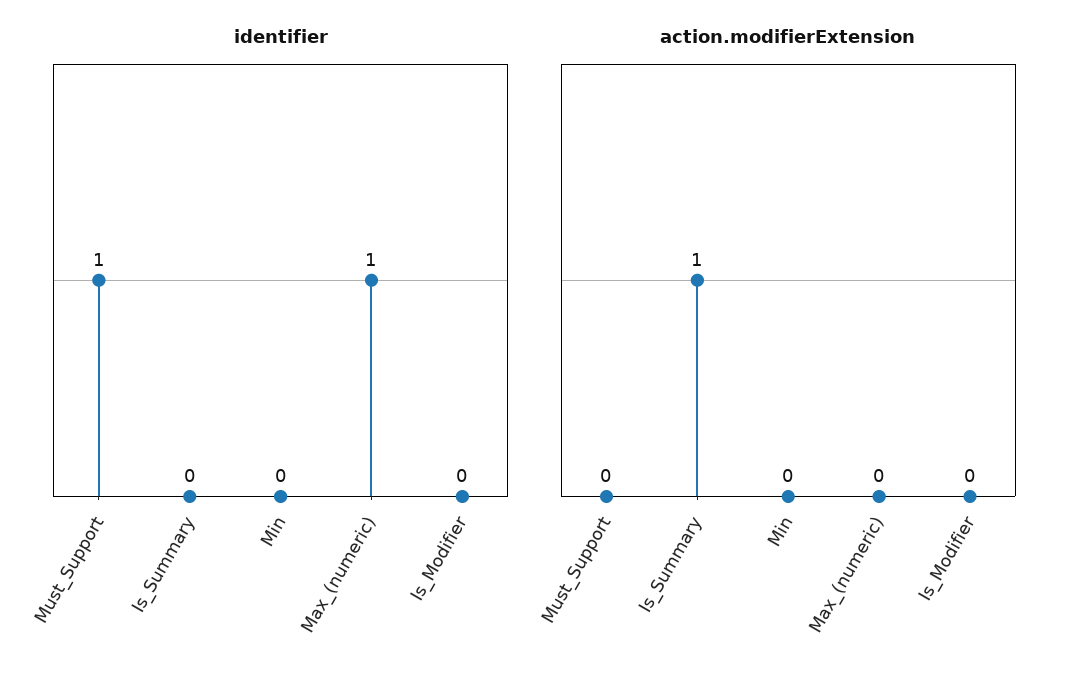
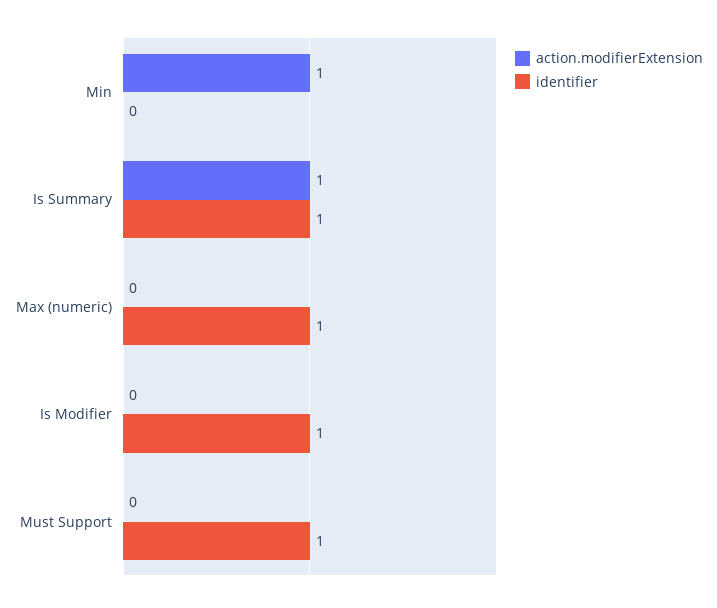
  {
    "identifier": {
      "Must_Support": 1,
-     "Is_Summary": 0,
+     "Is_Summary": 1,
      "Min": 0,
      "Max_(numeric)": 1,
-     "Is_Modifier": 0
+     "Is_Modifier": 1
    },
    "action.modifierExtension": {
      "Must_Support": 0,
      "Is_Summary": 1,
-     "Min": 0,
+     "Min": 1,
      "Max_(numeric)": 0,
      "Is_Modifier": 0
    }
  }

